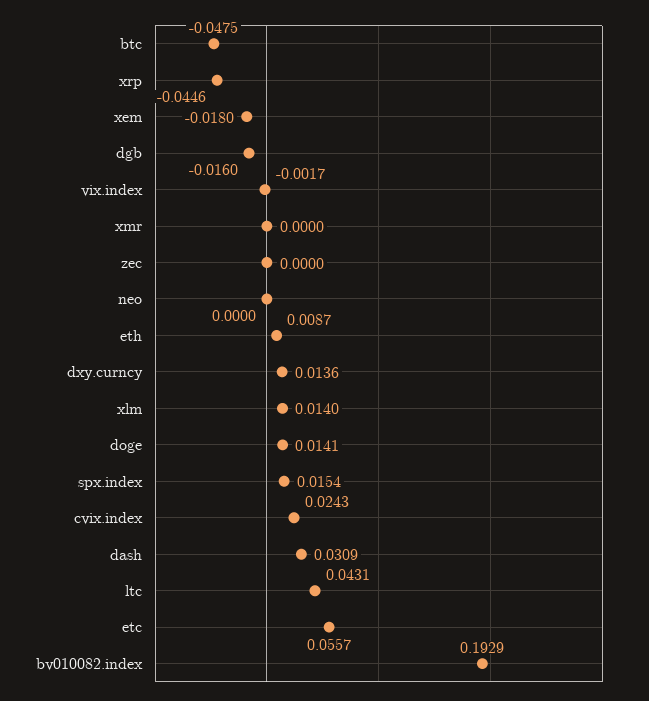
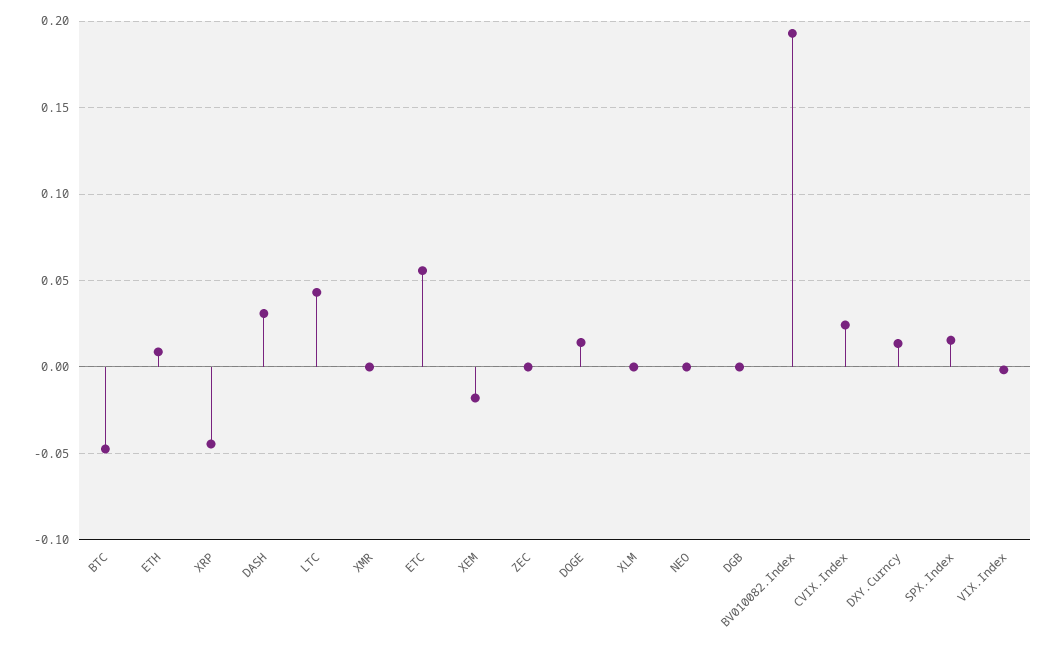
  {
    "btc": -0.0475,
    "xrp": -0.0446,
    "xem": -0.018,
-   "dgb": -0.016,
+   "dgb": 0,
    "vix.index": -0.0017,
    "xmr": 0,
    "zec": 0,
    "neo": 0,
    "eth": 0.0087,
    "dxy.curncy": 0.0136,
-   "xlm": 0.014,
+   "xlm": 0,
    "doge": 0.0141,
    "spx.index": 0.0154,
    "cvix.index": 0.0243,
    "dash": 0.0309,
    "ltc": 0.0431,
    "etc": 0.0557,
    "bv010082.index": 0.1929
  }

